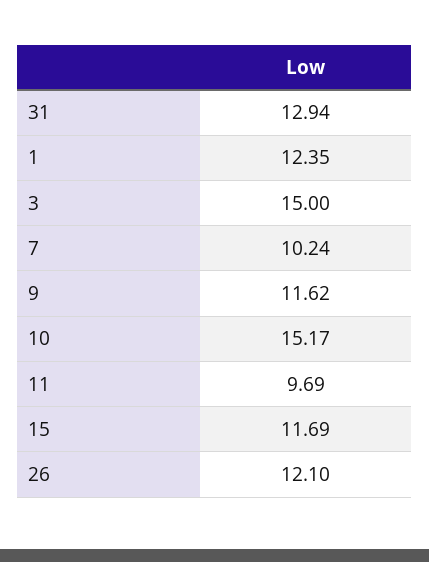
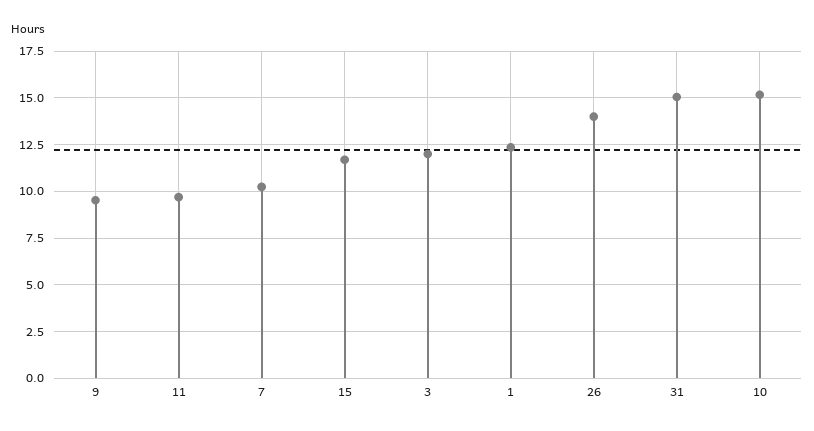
  {
-   "31": 12.94,
+   "31": 15,
    "1": 12.35,
-   "3": 15,
+   "3": 12,
    "7": 10.24,
-   "9": 11.62,
+   "9": 9.5,
    "10": 15.17,
    "11": 9.69,
    "15": 11.69,
-   "26": 12.1
+   "26": 14
  }

